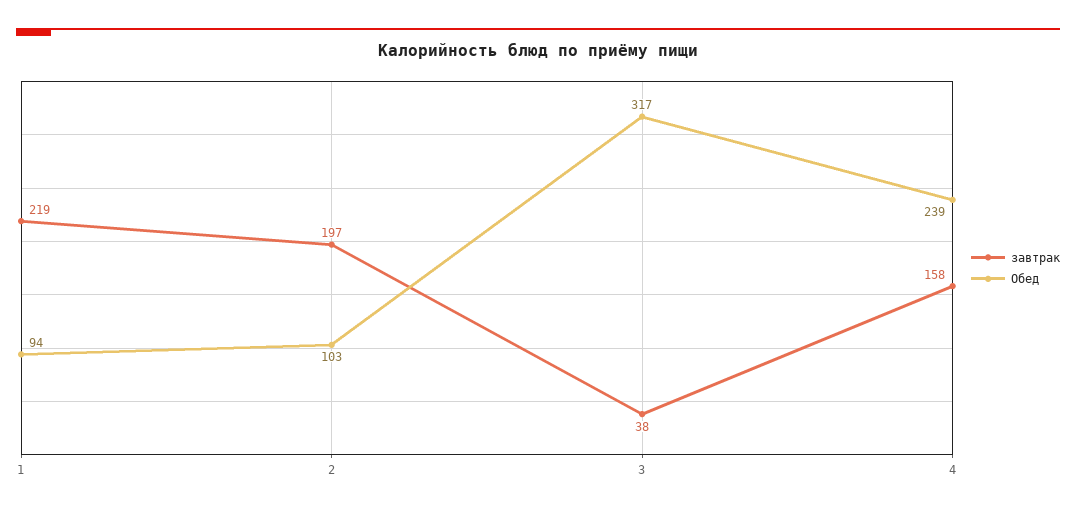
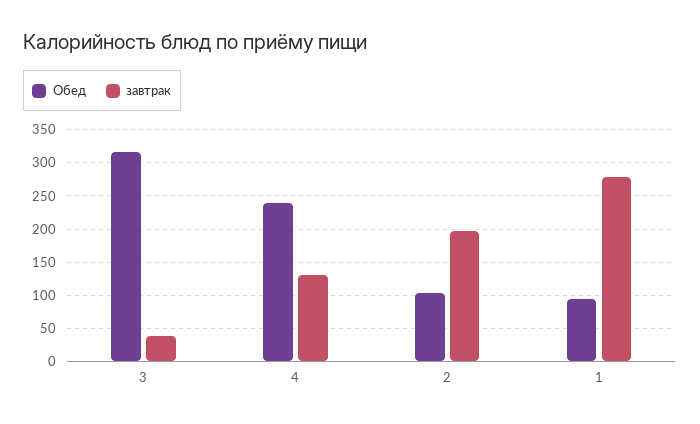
  {
    "завтрак": {
-     "1": 219,
+     "1": 280,
      "2": 197,
      "3": 38,
-     "4": 158
+     "4": 130
    },
    "Обед": {
      "1": 94,
      "2": 103,
      "3": 317,
      "4": 239
    }
  }

